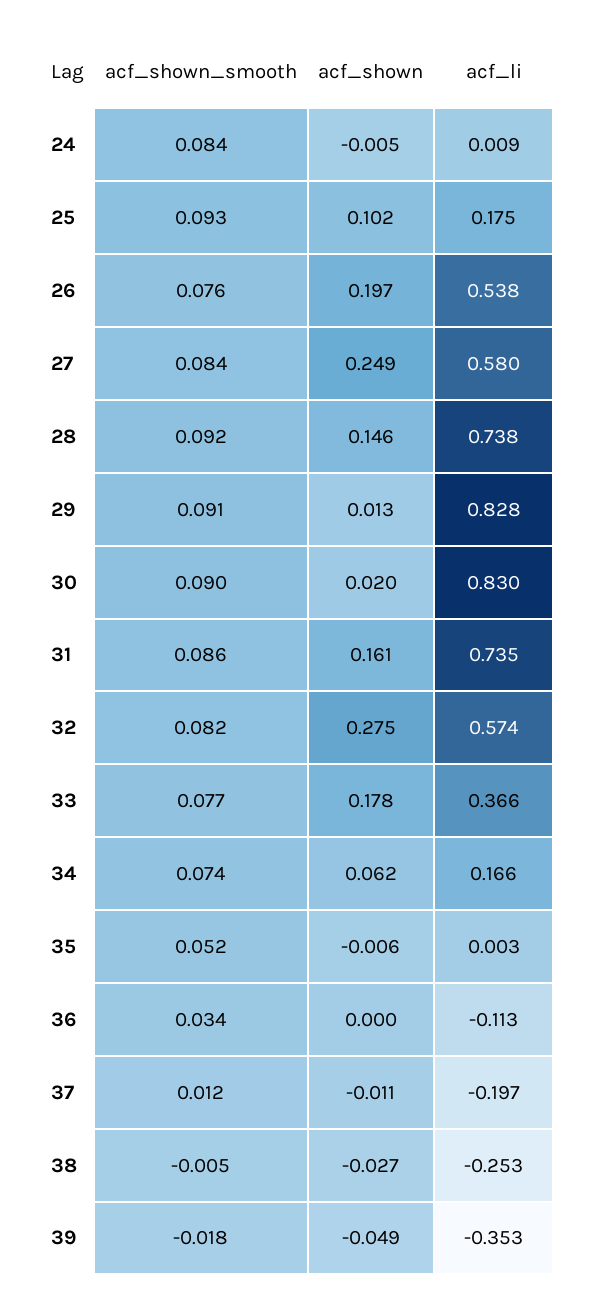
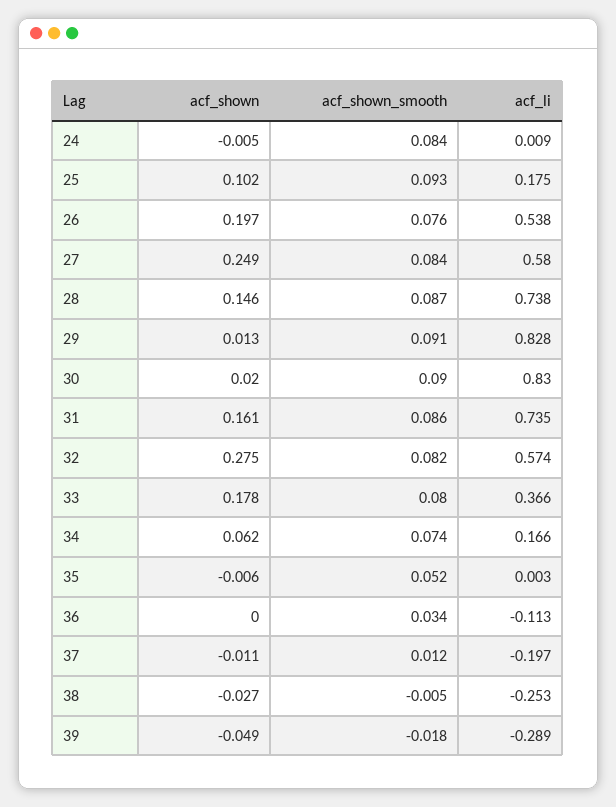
  {
    "acf_shown_smooth": {
      "24": 0.084,
      "25": 0.093,
      "26": 0.076,
      "27": 0.084,
-     "28": 0.092,
+     "28": 0.087,
      "29": 0.091,
      "30": 0.09,
      "31": 0.086,
      "32": 0.082,
-     "33": 0.077,
+     "33": 0.08,
      "34": 0.074,
      "35": 0.052,
      "36": 0.034,
      "37": 0.012,
      "38": -0.005,
      "39": -0.018
    },
    "acf_shown": {
      "24": -0.005,
      "25": 0.102,
      "26": 0.197,
      "27": 0.249,
      "28": 0.146,
      "29": 0.013,
      "30": 0.02,
      "31": 0.161,
      "32": 0.275,
      "33": 0.178,
      "34": 0.062,
      "35": -0.006,
      "36": 0,
      "37": -0.011,
      "38": -0.027,
      "39": -0.049
    },
    "acf_li": {
      "24": 0.009,
      "25": 0.175,
      "26": 0.538,
      "27": 0.58,
      "28": 0.738,
      "29": 0.828,
      "30": 0.83,
      "31": 0.735,
      "32": 0.574,
      "33": 0.366,
      "34": 0.166,
      "35": 0.003,
      "36": -0.113,
      "37": -0.197,
      "38": -0.253,
-     "39": -0.353
+     "39": -0.289
    }
  }

